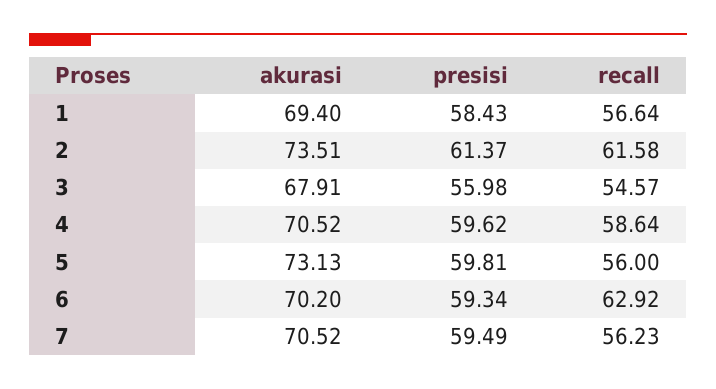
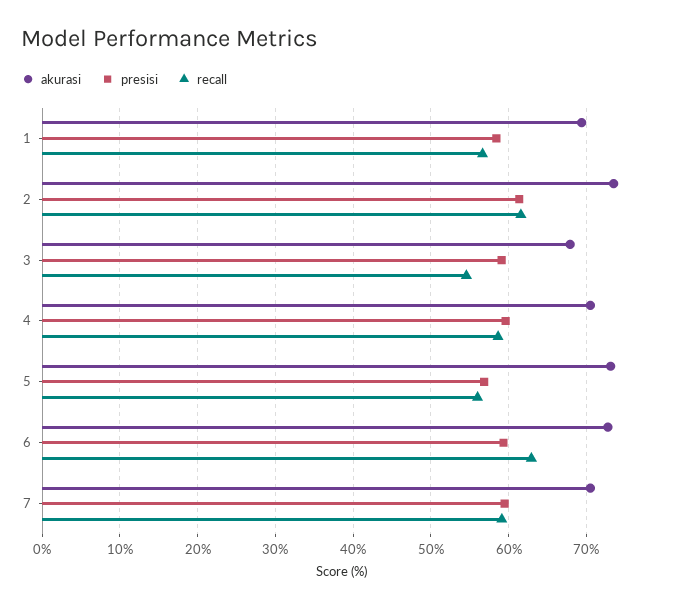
  {
    "akurasi": {
      "1": 69.4,
      "2": 73.51,
      "3": 67.91,
      "4": 70.52,
      "5": 73.13,
-     "6": 70.2,
+     "6": 73,
      "7": 70.52
    },
    "presisi": {
      "1": 58.43,
      "2": 61.37,
-     "3": 55.98,
+     "3": 59,
      "4": 59.62,
-     "5": 59.81,
+     "5": 57,
      "6": 59.34,
      "7": 59.49
    },
    "recall": {
      "1": 56.64,
      "2": 61.58,
      "3": 54.57,
      "4": 58.64,
      "5": 56,
      "6": 62.92,
-     "7": 56.23
+     "7": 59
    }
  }

